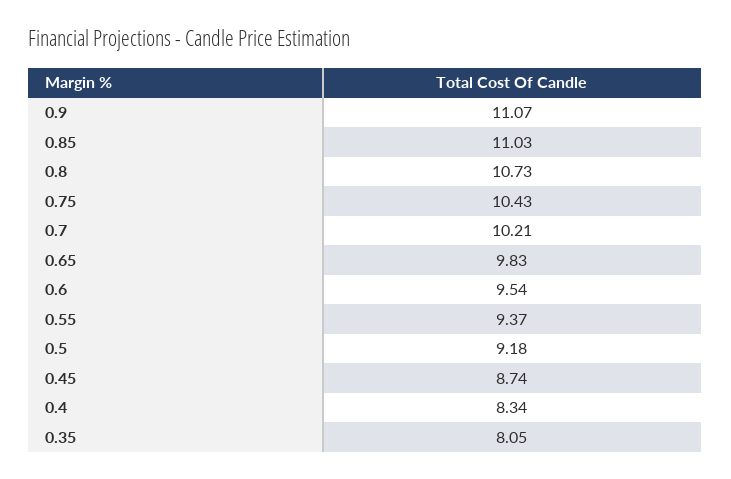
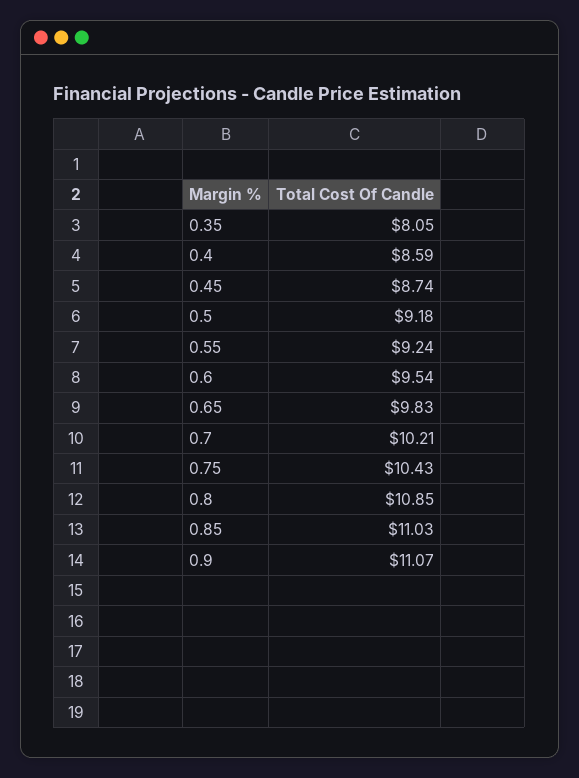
  {
    "0.9": 11.07,
    "0.85": 11.03,
-   "0.8": 10.73,
+   "0.8": 10.85,
    "0.75": 10.43,
    "0.7": 10.21,
    "0.65": 9.83,
    "0.6": 9.54,
-   "0.55": 9.37,
+   "0.55": 9.24,
    "0.5": 9.18,
    "0.45": 8.74,
-   "0.4": 8.34,
+   "0.4": 8.59,
    "0.35": 8.05
  }

